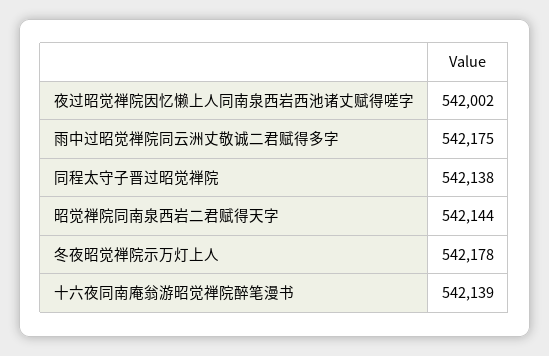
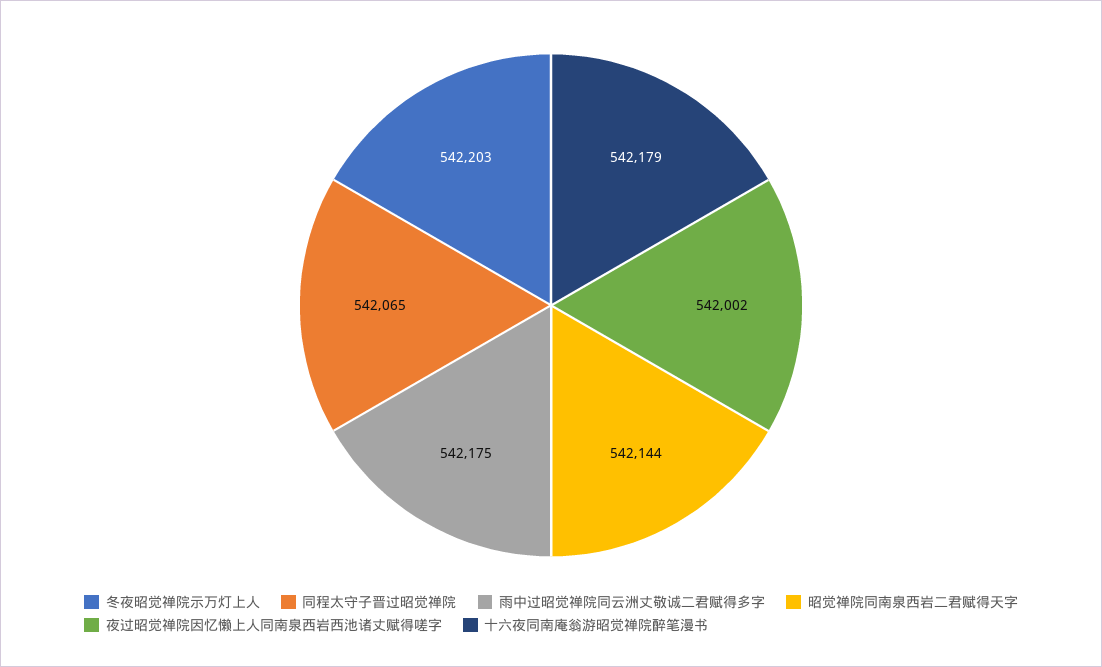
  {
    "夜过昭觉禅院因忆懒上人同南泉西岩西池诸丈赋得嗟字": 542002,
    "雨中过昭觉禅院同云洲丈敬诚二君赋得多字": 542175,
-   "同程太守子晋过昭觉禅院": 542138,
+   "同程太守子晋过昭觉禅院": 542065,
    "昭觉禅院同南泉西岩二君赋得天字": 542144,
-   "冬夜昭觉禅院示万灯上人": 542178,
+   "冬夜昭觉禅院示万灯上人": 542203,
-   "十六夜同南庵翁游昭觉禅院醉笔漫书": 542139
+   "十六夜同南庵翁游昭觉禅院醉笔漫书": 542179
  }

